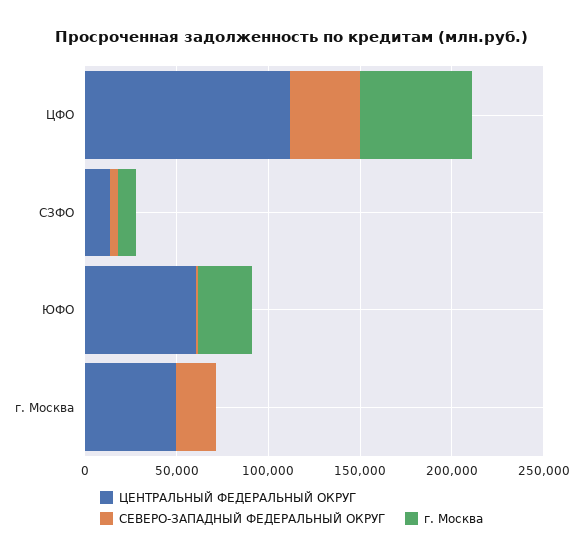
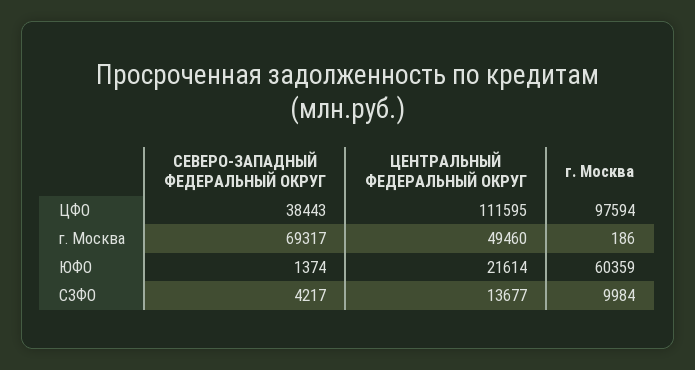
  {
    "ЦЕНТРАЛЬНЫЙ ФЕДЕРАЛЬНЫЙ ОКРУГ": {
      "ЦФО": 111595,
      "СЗФО": 13677,
-     "ЮФО": 60000,
+     "ЮФО": 21614,
      "г. Москва": 49460
    },
    "СЕВЕРО-ЗАПАДНЫЙ ФЕДЕРАЛЬНЫЙ ОКРУГ": {
      "ЦФО": 38443,
      "СЗФО": 4217,
      "ЮФО": 1374,
-     "г. Москва": 20000
+     "г. Москва": 69317
    },
    "г. Москва": {
-     "ЦФО": 60000,
+     "ЦФО": 97594,
      "СЗФО": 9984,
-     "ЮФО": 30000,
+     "ЮФО": 60359,
      "г. Москва": 186
    }
  }

